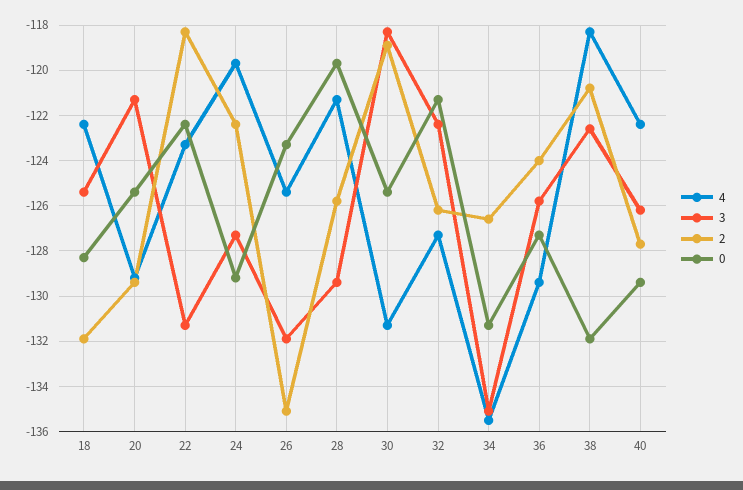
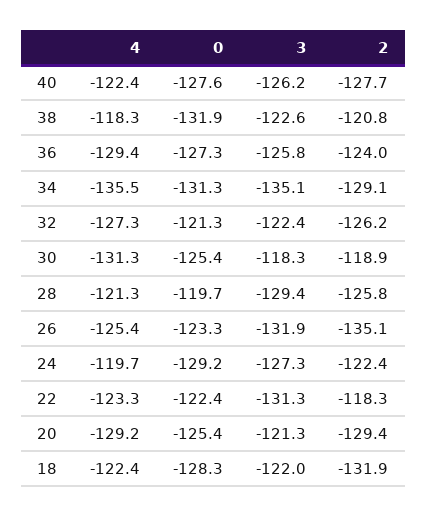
  {
    "4": {
      "18": -122.4,
      "20": -129.2,
      "22": -123.3,
      "24": -119.7,
      "26": -125.4,
      "28": -121.3,
      "30": -131.3,
      "32": -127.3,
      "34": -135.5,
      "36": -129.4,
      "38": -118.3,
      "40": -122.4
    },
    "3": {
-     "18": -125.5,
+     "18": -122,
      "20": -121.3,
      "22": -131.3,
      "24": -127.3,
      "26": -131.9,
      "28": -129.4,
      "30": -118.3,
      "32": -122.4,
      "34": -135.1,
      "36": -125.8,
      "38": -122.6,
      "40": -126.2
    },
    "2": {
      "18": -131.9,
      "20": -129.4,
      "22": -118.3,
      "24": -122.4,
      "26": -135.1,
      "28": -125.8,
      "30": -118.9,
      "32": -126.2,
-     "34": -126.5,
+     "34": -129.1,
      "36": -124,
      "38": -120.8,
      "40": -127.7
    },
    "0": {
      "18": -128.3,
      "20": -125.4,
      "22": -122.4,
      "24": -129.2,
      "26": -123.3,
      "28": -119.7,
      "30": -125.4,
      "32": -121.3,
      "34": -131.3,
      "36": -127.3,
      "38": -131.9,
-     "40": -129.5
+     "40": -127.6
    }
  }

